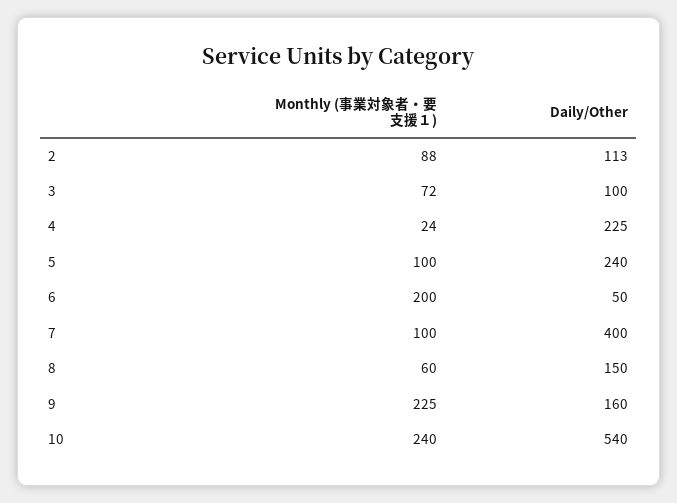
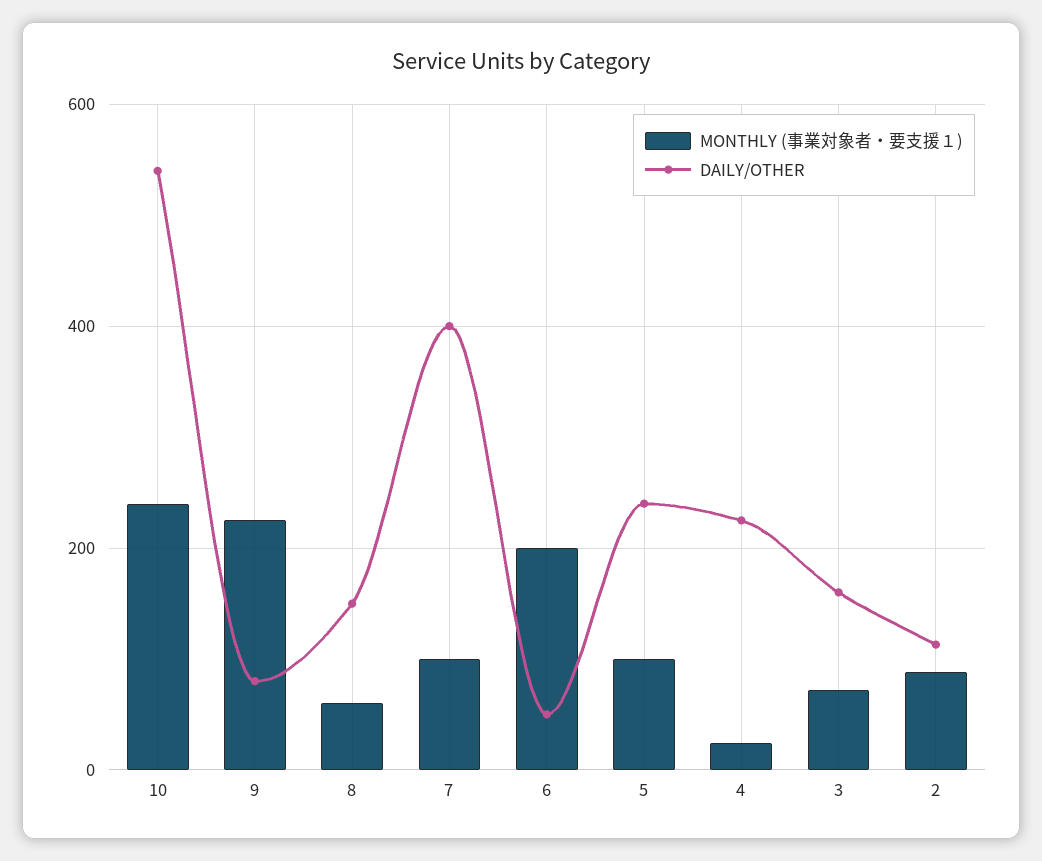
  {
    "Monthly (事業対象者・要支援１)": {
      "2": 88,
      "3": 72,
      "4": 24,
      "5": 100,
      "6": 200,
      "7": 100,
      "8": 60,
      "9": 225,
      "10": 240
    },
    "Daily/Other": {
      "2": 113,
-     "3": 100,
+     "3": 160,
      "4": 225,
      "5": 240,
      "6": 50,
      "7": 400,
      "8": 150,
-     "9": 160,
+     "9": 80,
      "10": 540
    }
  }

